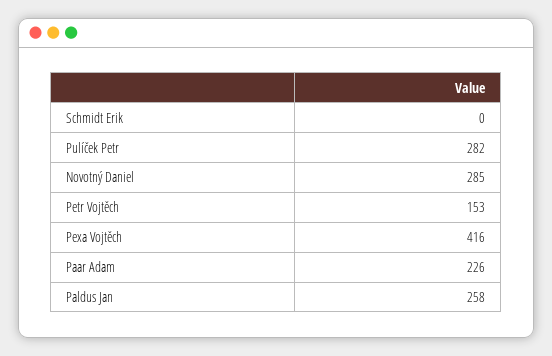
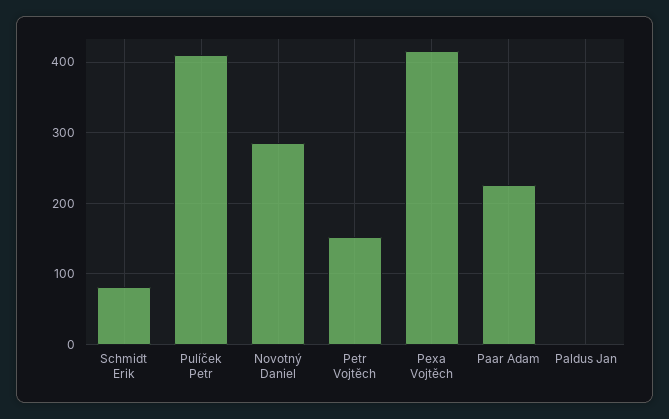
  {
-   "Schmidt Erik": 0,
+   "Schmidt Erik": 80,
-   "Pulíček Petr": 282,
+   "Pulíček Petr": 410,
    "Novotný Daniel": 285,
    "Petr Vojtěch": 153,
    "Pexa Vojtěch": 416,
    "Paar Adam": 226,
-   "Paldus Jan": 258
+   "Paldus Jan": 0
  }

